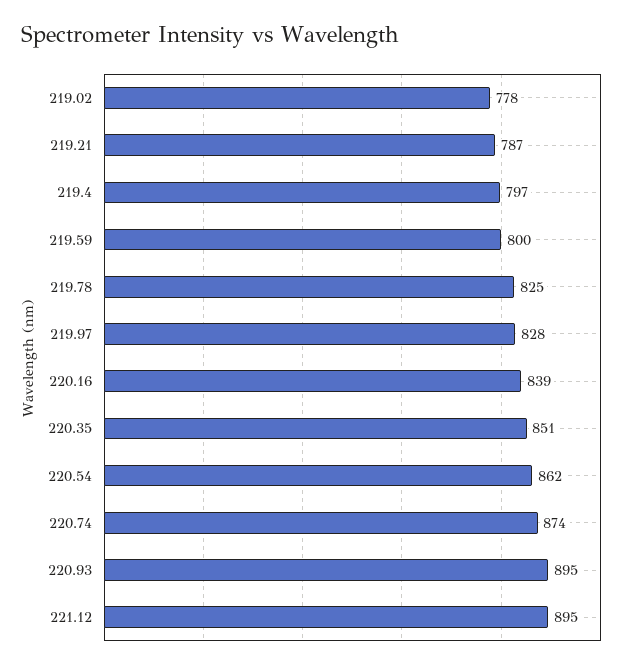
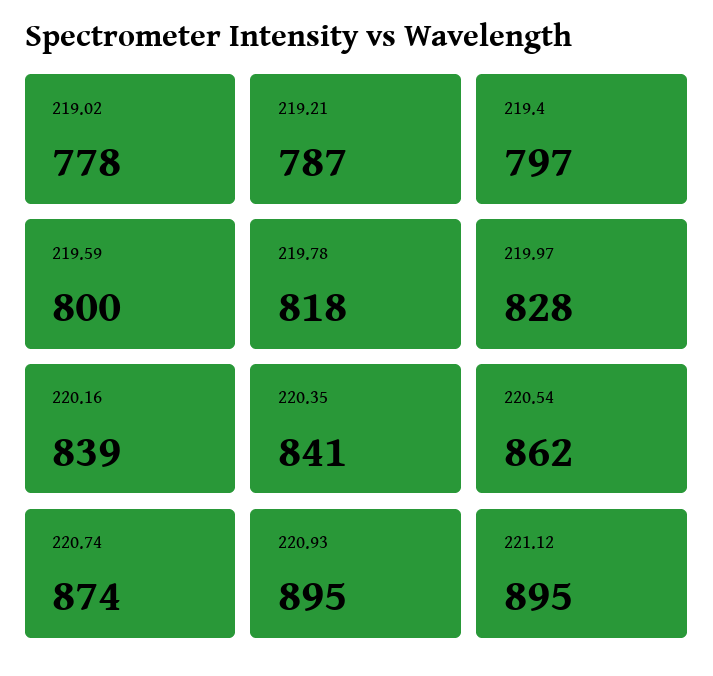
  {
    "219.02": 778,
    "219.21": 787,
    "219.4": 797,
    "219.59": 800,
-   "219.78": 825,
+   "219.78": 818,
    "219.97": 828,
    "220.16": 839,
-   "220.35": 851,
+   "220.35": 841,
    "220.54": 862,
    "220.74": 874,
    "220.93": 895,
    "221.12": 895
  }

